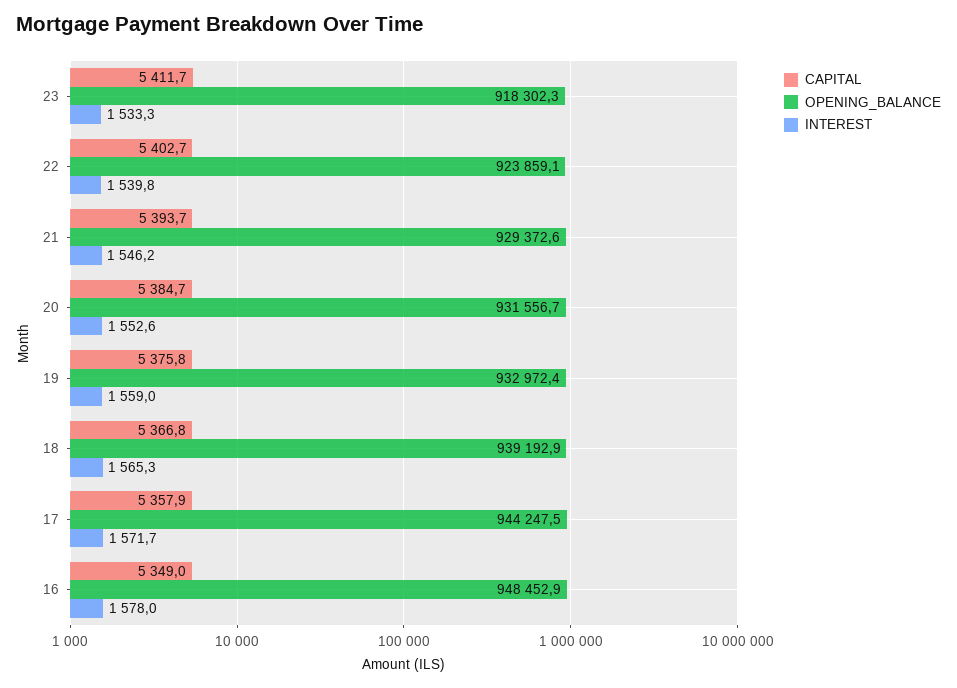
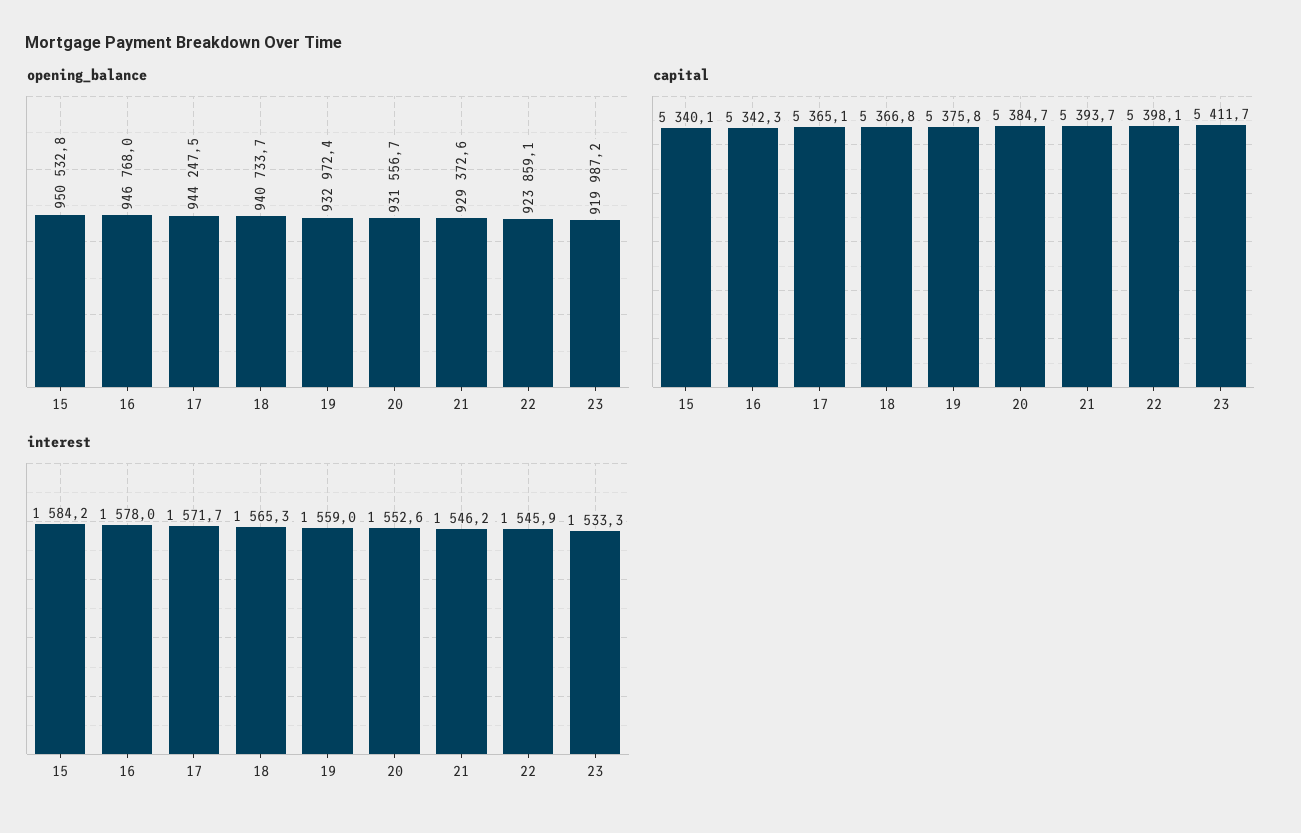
  {
    "CAPITAL": {
      "23": 5411.7,
-     "22": 5402.7,
+     "22": 5398.1,
      "21": 5393.7,
      "20": 5384.7,
      "19": 5375.8,
      "18": 5366.8,
-     "17": 5357.9,
+     "17": 5365.1,
-     "16": 5349
+     "16": 5342.3,
+     "15": 5340.1
    },
    "OPENING_BALANCE": {
-     "23": 918302.3,
+     "23": 919987.2,
      "22": 923859.1,
      "21": 929372.6,
      "20": 931556.7,
      "19": 932972.4,
-     "18": 939192.9,
+     "18": 940733.7,
      "17": 944247.5,
-     "16": 948452.9
+     "16": 946768,
+     "15": 950532.8
    },
    "INTEREST": {
      "23": 1533.3,
-     "22": 1539.8,
+     "22": 1545.9,
      "21": 1546.2,
      "20": 1552.6,
      "19": 1559,
      "18": 1565.3,
      "17": 1571.7,
-     "16": 1578
+     "16": 1578,
+     "15": 1584.2
    }
  }

